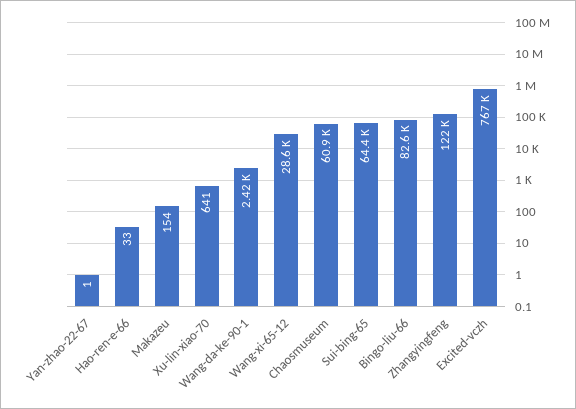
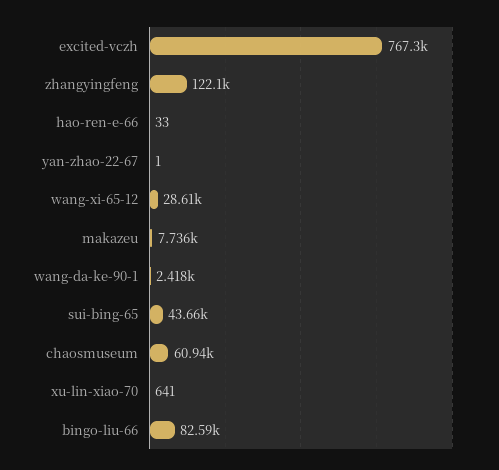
  {
    "Yan-zhao-22-67": 1,
    "Hao-ren-e-66": 33,
-   "Makazeu": 154,
+   "Makazeu": 7736,
    "Xu-lin-xiao-70": 641,
    "Wang-da-ke-90-1": 2418,
    "Wang-xi-65-12": 28610,
    "Chaosmuseum": 60940,
-   "Sui-bing-65": 64400,
+   "Sui-bing-65": 43660,
    "Bingo-liu-66": 82590,
    "Zhangyingfeng": 122100,
    "Excited-vczh": 767300
  }

